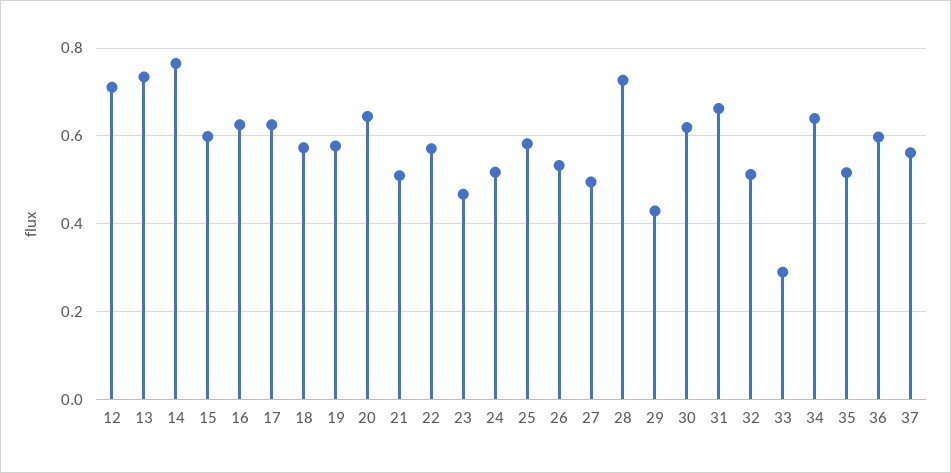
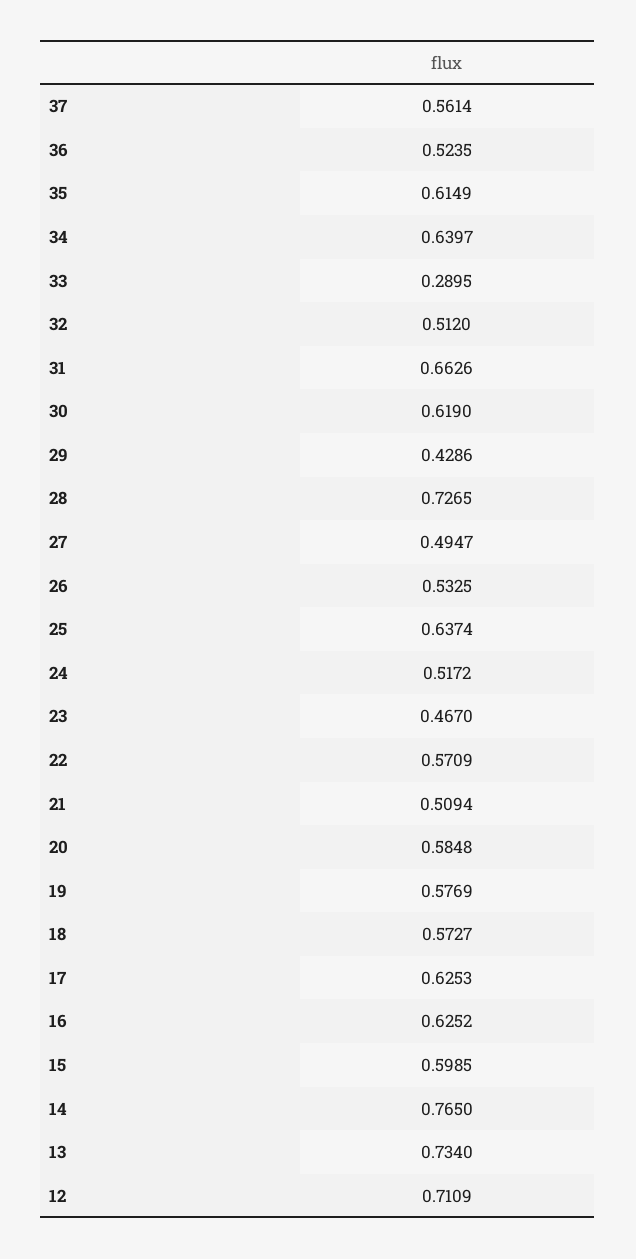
  {
    "12": 0.7109,
    "13": 0.734,
    "14": 0.765,
    "15": 0.5985,
    "16": 0.6252,
    "17": 0.6253,
    "18": 0.5727,
    "19": 0.5769,
-   "20": 0.64,
+   "20": 0.5848,
    "21": 0.5094,
    "22": 0.5709,
    "23": 0.467,
    "24": 0.5172,
-   "25": 0.58,
+   "25": 0.6374,
    "26": 0.5325,
    "27": 0.4947,
    "28": 0.7265,
    "29": 0.4286,
    "30": 0.619,
    "31": 0.6626,
    "32": 0.512,
    "33": 0.2895,
    "34": 0.6397,
-   "35": 0.52,
+   "35": 0.6149,
-   "36": 0.6,
+   "36": 0.5235,
    "37": 0.5614
  }

